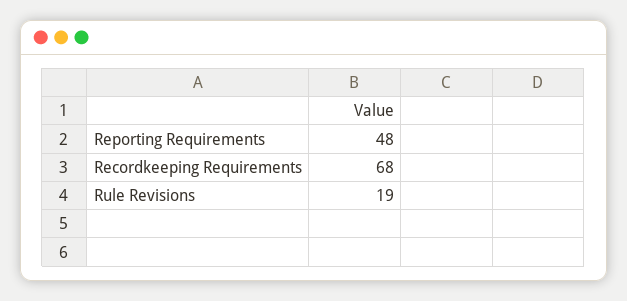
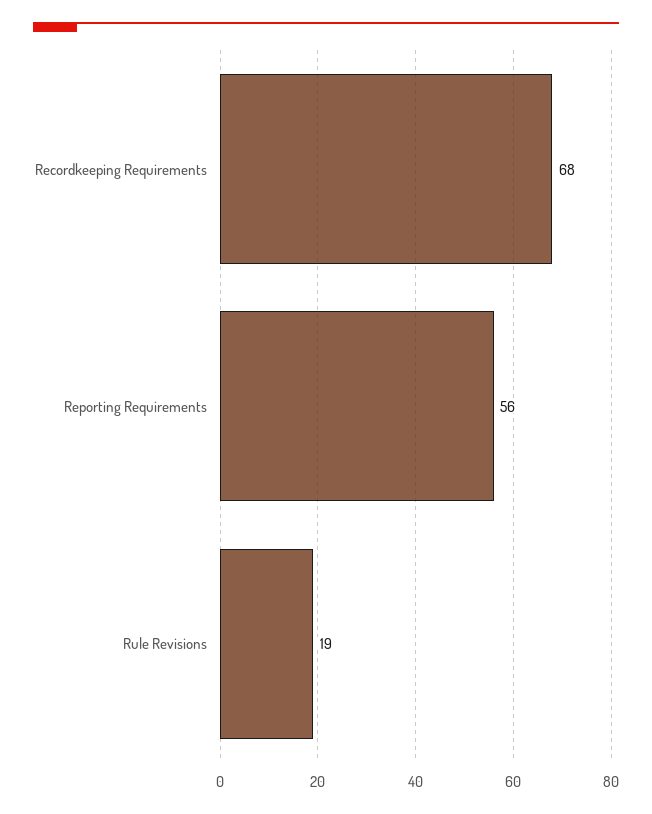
  {
-   "Reporting Requirements": 48,
+   "Reporting Requirements": 56,
    "Recordkeeping Requirements": 68,
    "Rule Revisions": 19
  }

